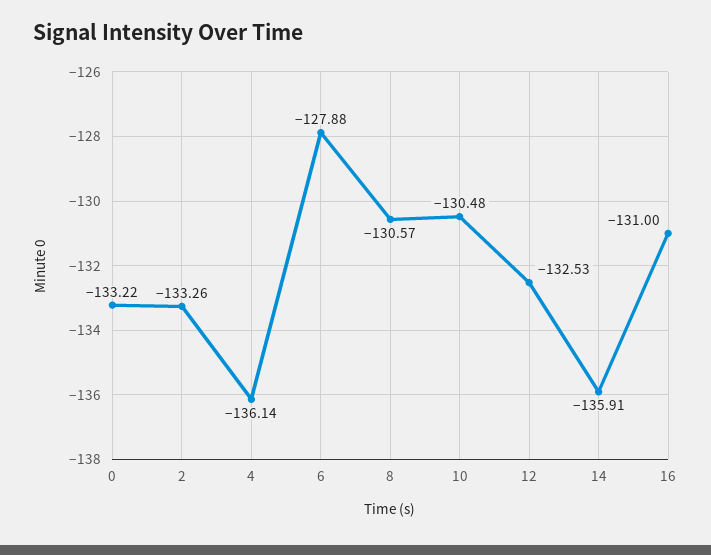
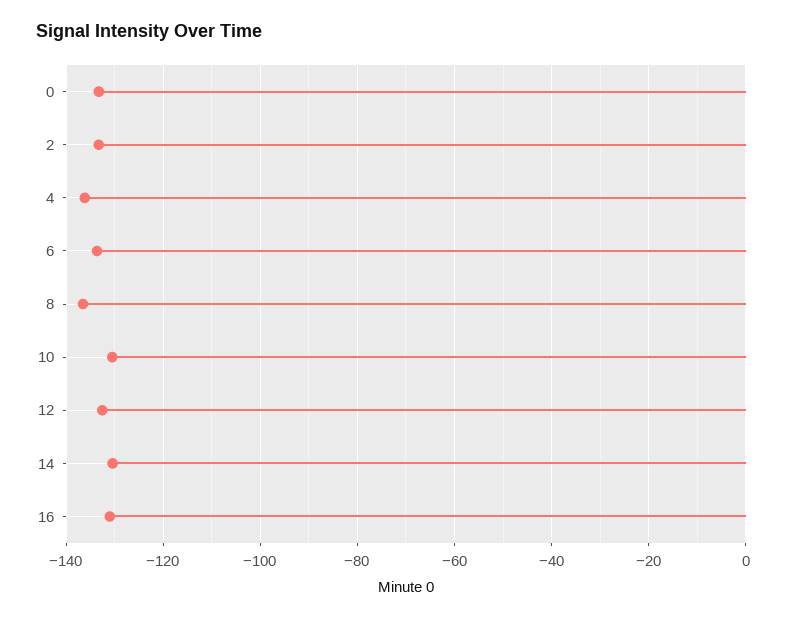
  {
    "0": -133.22,
    "2": -133.26,
    "4": -136.14,
-   "6": -127.88,
+   "6": -134,
-   "8": -130.57,
+   "8": -136,
    "10": -130.48,
    "12": -132.53,
-   "14": -135.91,
+   "14": -130,
    "16": -131
  }

